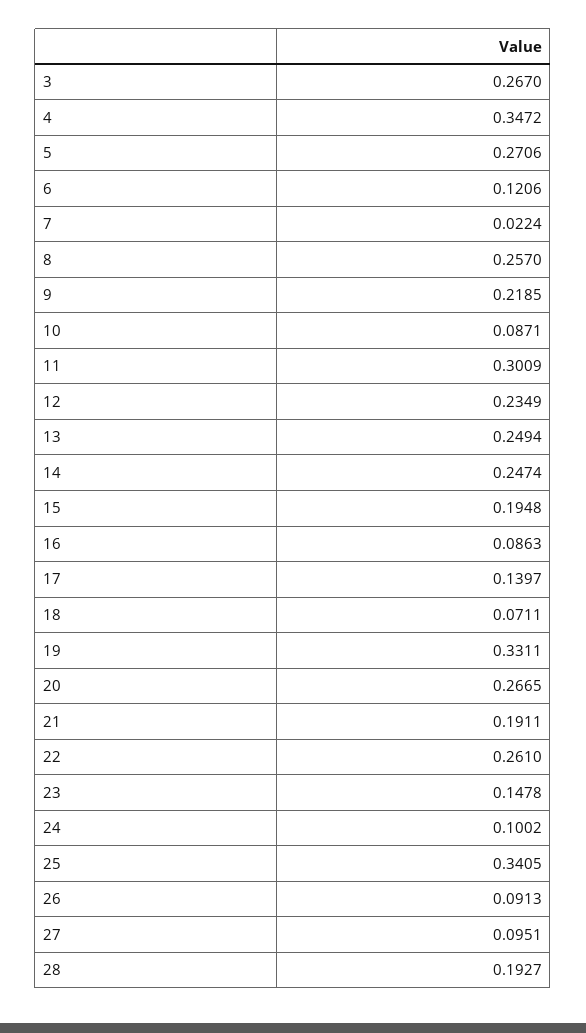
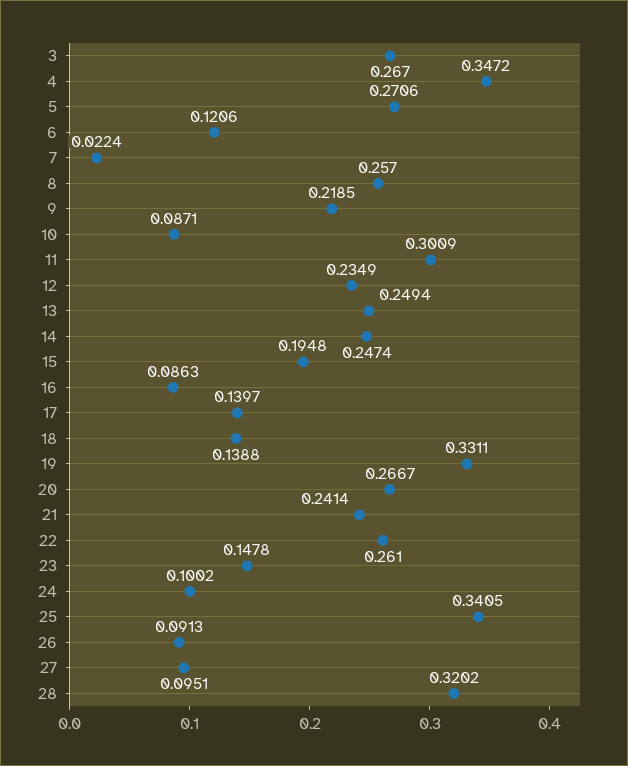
  {
    "3": 0.267,
    "4": 0.3472,
    "5": 0.2706,
    "6": 0.1206,
    "7": 0.0224,
    "8": 0.257,
    "9": 0.2185,
    "10": 0.0871,
    "11": 0.3009,
    "12": 0.2349,
    "13": 0.2494,
    "14": 0.2474,
    "15": 0.1948,
    "16": 0.0863,
    "17": 0.1397,
-   "18": 0.0711,
+   "18": 0.1388,
    "19": 0.3311,
-   "20": 0.2665,
+   "20": 0.2667,
-   "21": 0.1911,
+   "21": 0.2414,
    "22": 0.261,
    "23": 0.1478,
    "24": 0.1002,
    "25": 0.3405,
    "26": 0.0913,
    "27": 0.0951,
-   "28": 0.1927
+   "28": 0.3202
  }

